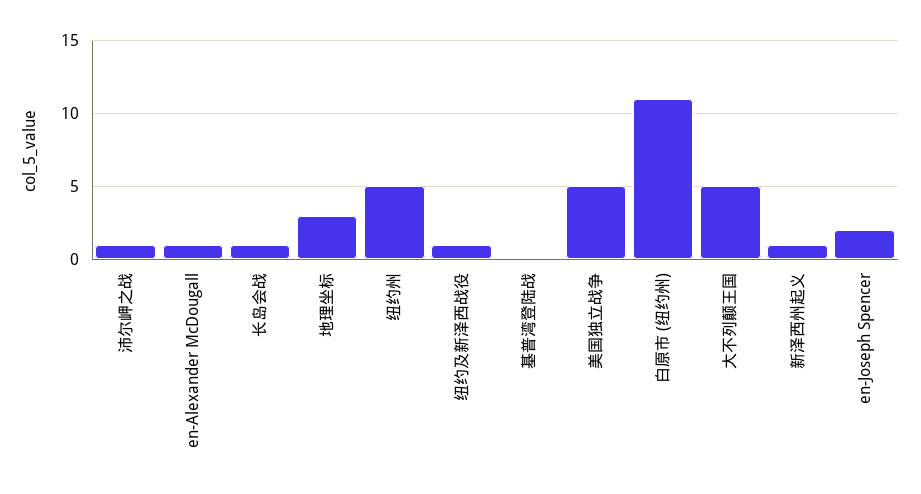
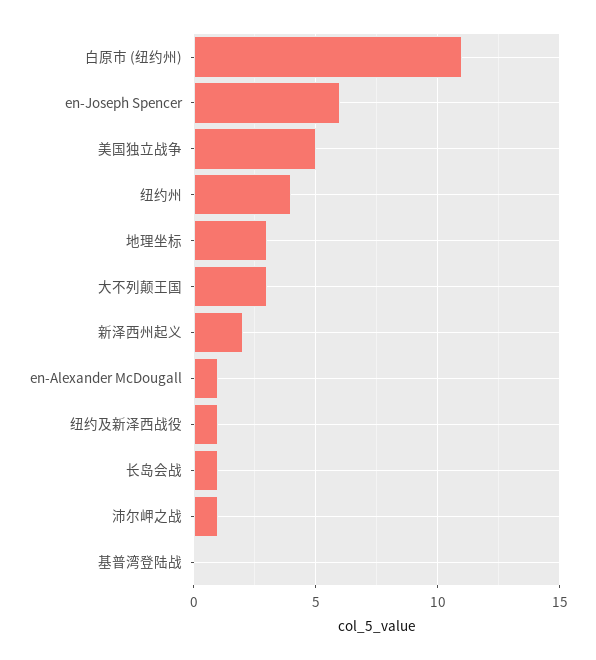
  {
    "沛尔岬之战": 1,
    "en-Alexander McDougall": 1,
    "长岛会战": 1,
    "地理坐标": 3,
-   "纽约州": 5,
+   "纽约州": 4,
    "纽约及新泽西战役": 1,
    "基普湾登陆战": 0,
    "美国独立战争": 5,
    "白原市 (纽约州)": 11,
-   "大不列颠王国": 5,
+   "大不列颠王国": 3,
-   "新泽西州起义": 1,
+   "新泽西州起义": 2,
-   "en-Joseph Spencer": 2
+   "en-Joseph Spencer": 6
  }

